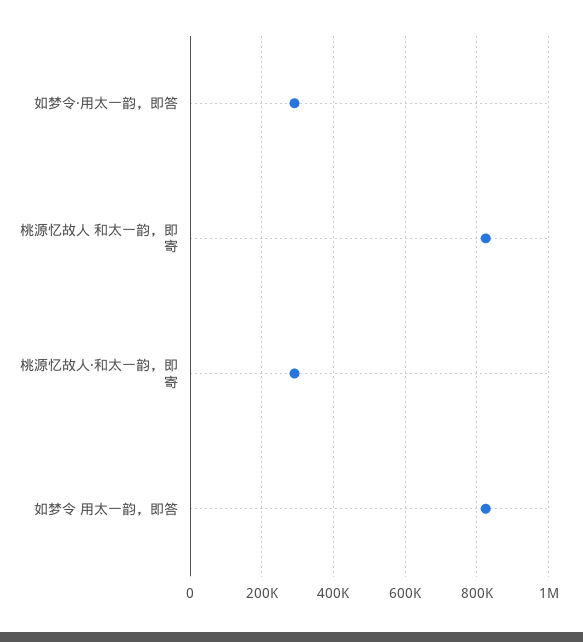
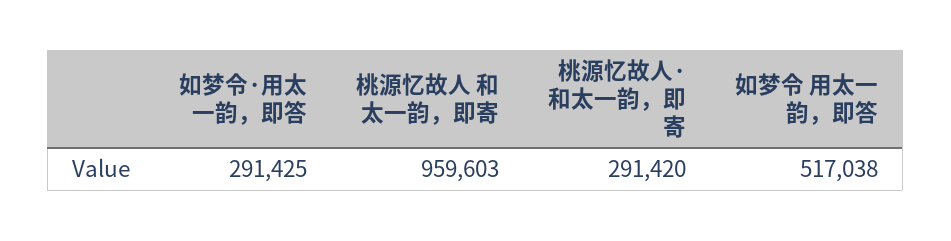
  {
    "如梦令·用太一韵，即答": 291425,
-   "桃源忆故人 和太一韵，即寄": 820000,
+   "桃源忆故人 和太一韵，即寄": 959603,
    "桃源忆故人·和太一韵，即寄": 291420,
-   "如梦令 用太一韵，即答": 820000
+   "如梦令 用太一韵，即答": 517038
  }

